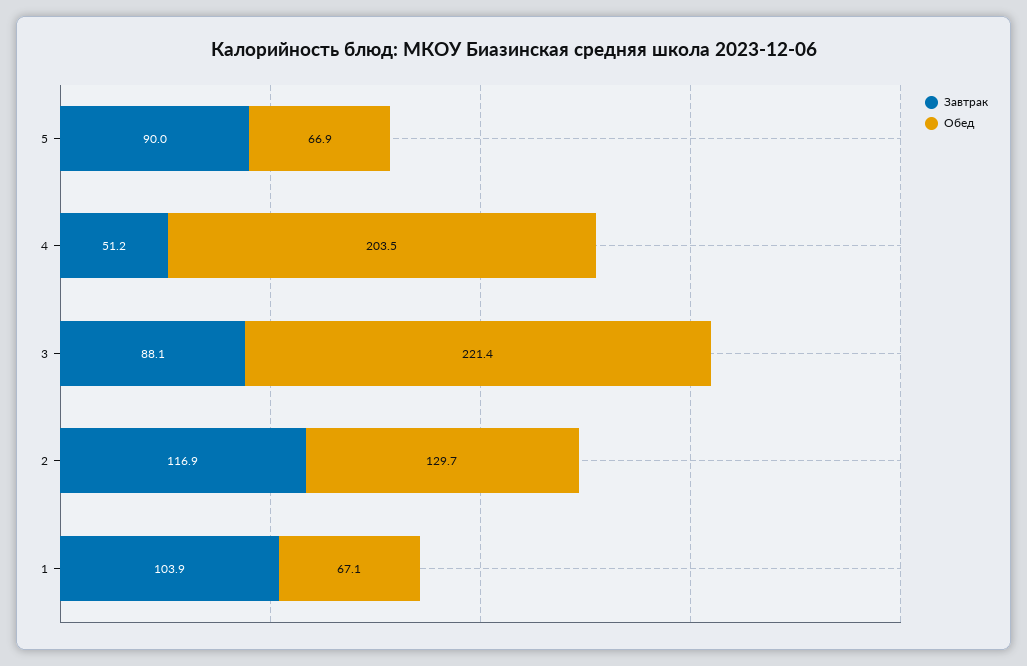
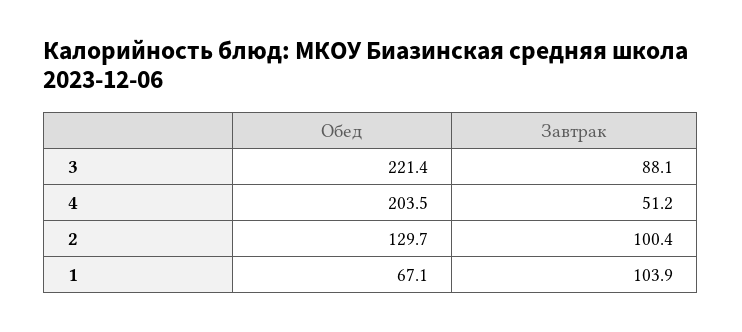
  {
    "Завтрак": {
-     "5": 90,
      "4": 51.2,
      "3": 88.1,
-     "2": 116.9,
+     "2": 100.4,
      "1": 103.9
    },
    "Обед": {
-     "5": 66.9,
      "4": 203.5,
      "3": 221.4,
      "2": 129.7,
      "1": 67.1
    }
  }

